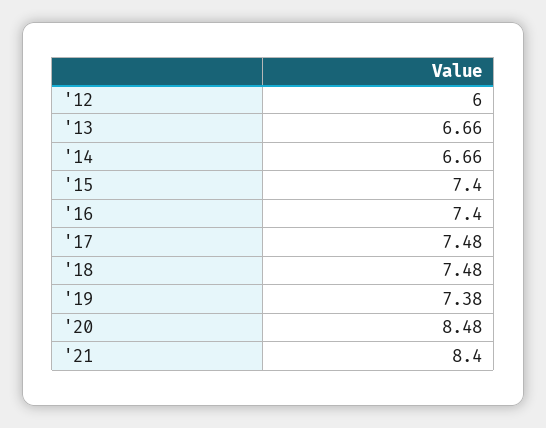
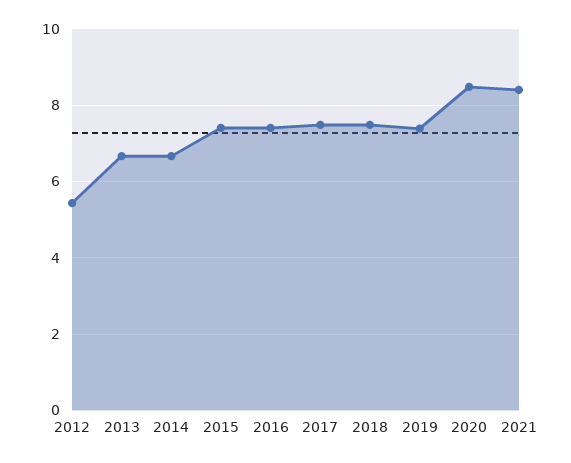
  {
-   "'12": 6,
+   "'12": 5.4,
    "'13": 6.66,
    "'14": 6.66,
    "'15": 7.4,
    "'16": 7.4,
    "'17": 7.48,
    "'18": 7.48,
    "'19": 7.38,
    "'20": 8.48,
    "'21": 8.4
  }

